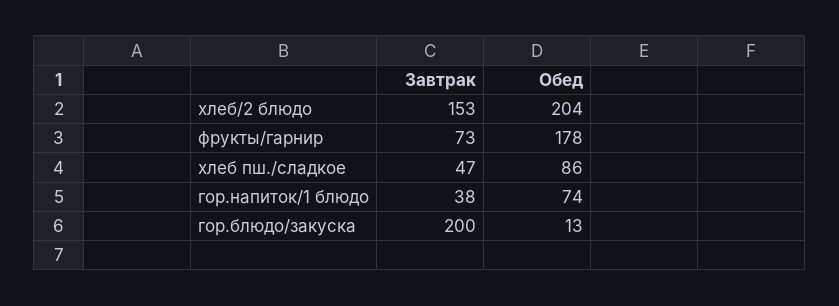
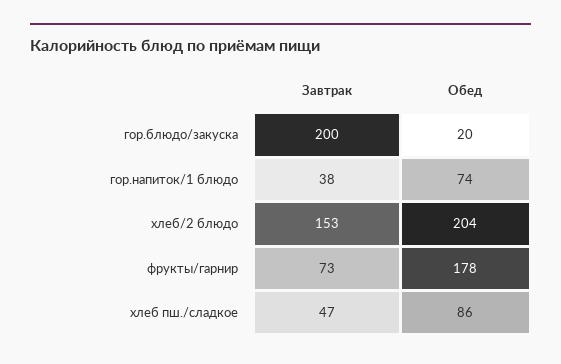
  {
    "Завтрак": {
      "хлеб/2 блюдо": 153,
      "фрукты/гарнир": 73,
      "хлеб пш./сладкое": 47,
      "гор.напиток/1 блюдо": 38,
      "гор.блюдо/закуска": 200
    },
    "Обед": {
      "хлеб/2 блюдо": 204,
      "фрукты/гарнир": 178,
      "хлеб пш./сладкое": 86,
      "гор.напиток/1 блюдо": 74,
-     "гор.блюдо/закуска": 13
+     "гор.блюдо/закуска": 20
    }
  }

